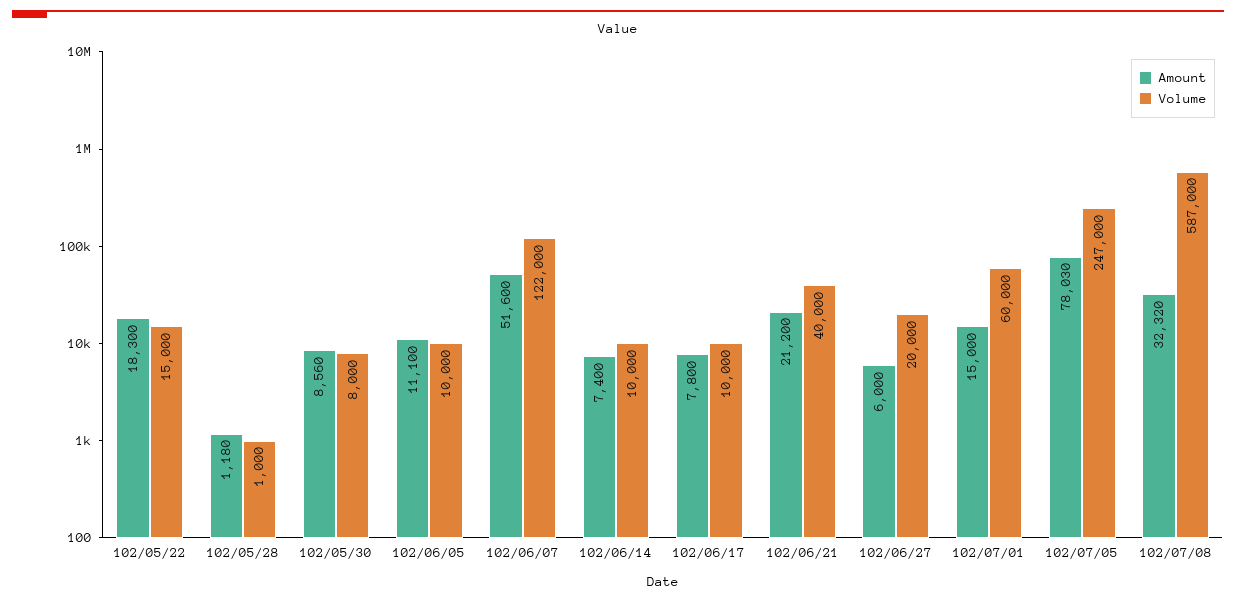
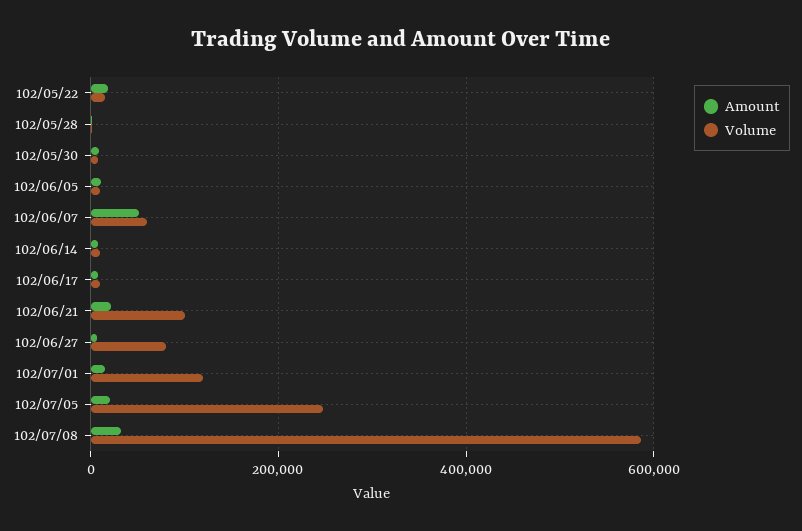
  {
    "Amount": {
      "102/05/22": 18300,
      "102/05/28": 1180,
      "102/05/30": 8560,
      "102/06/05": 11100,
      "102/06/07": 51600,
      "102/06/14": 7400,
      "102/06/17": 7800,
      "102/06/21": 21200,
      "102/06/27": 6000,
      "102/07/01": 15000,
-     "102/07/05": 78030,
+     "102/07/05": 20000,
      "102/07/08": 32320
    },
    "Volume": {
      "102/05/22": 15000,
      "102/05/28": 1000,
      "102/05/30": 8000,
      "102/06/05": 10000,
-     "102/06/07": 122000,
+     "102/06/07": 60000,
      "102/06/14": 10000,
      "102/06/17": 10000,
-     "102/06/21": 40000,
+     "102/06/21": 100000,
-     "102/06/27": 20000,
+     "102/06/27": 80000,
-     "102/07/01": 60000,
+     "102/07/01": 120000,
      "102/07/05": 247000,
      "102/07/08": 587000
    }
  }

